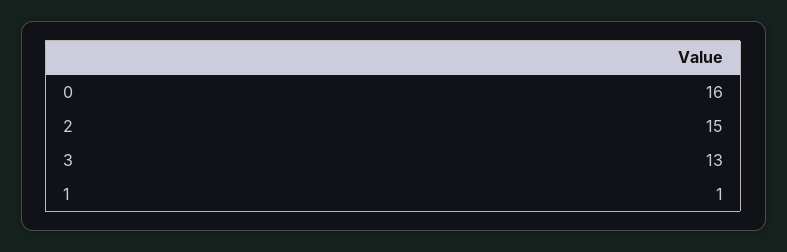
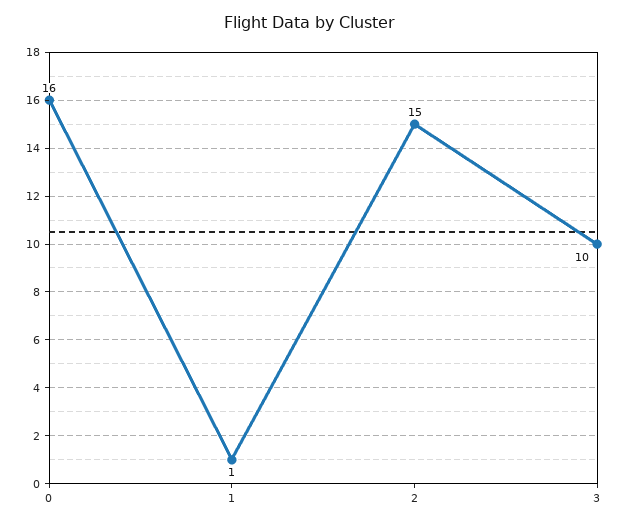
  {
    "0": 16,
    "2": 15,
-   "3": 13,
+   "3": 10,
    "1": 1
  }

